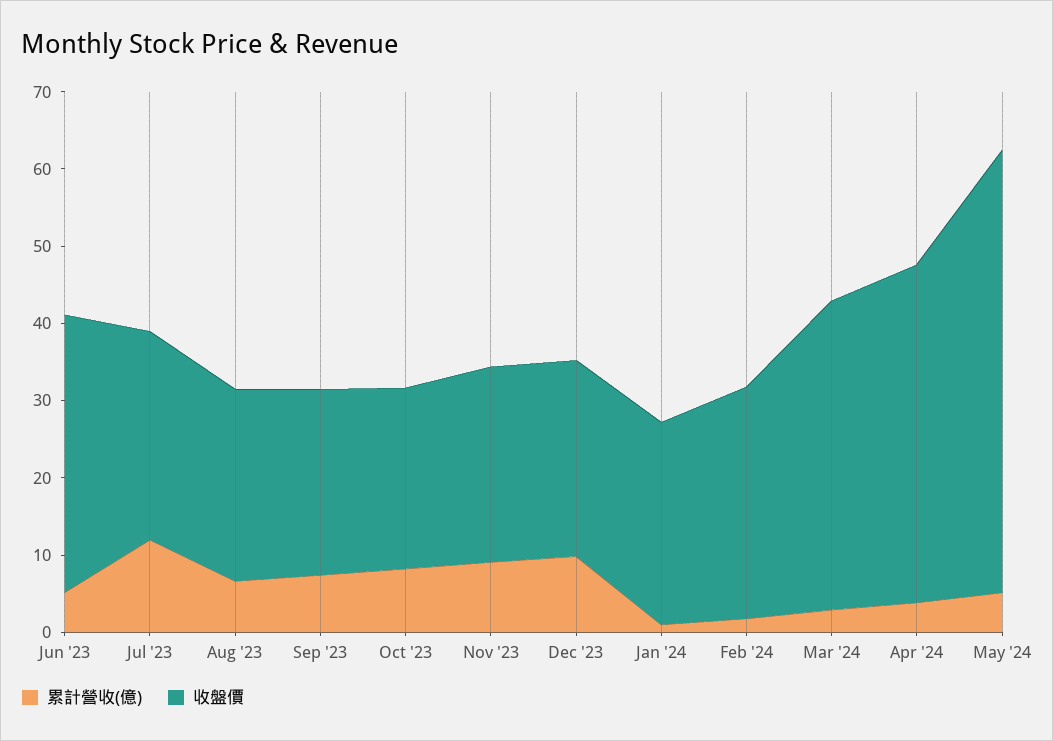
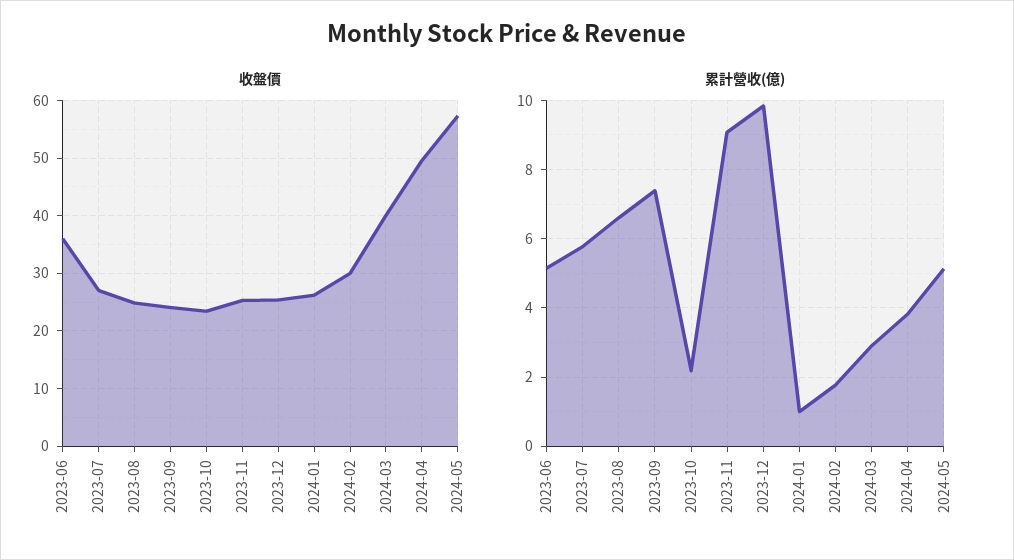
  {
    "累計營收(億)": {
      "Jun '23": 5.2,
-     "Jul '23": 12,
+     "Jul '23": 5.8,
      "Aug '23": 6.6,
      "Sep '23": 7.4,
-     "Oct '23": 8,
+     "Oct '23": 2.2,
      "Nov '23": 9,
      "Dec '23": 9.8,
      "Jan '24": 1,
      "Feb '24": 1.8,
      "Mar '24": 3,
      "Apr '24": 3.8,
      "May '24": 5.2
    },
    "收盤價": {
      "Jun '23": 36,
      "Jul '23": 28,
      "Aug '23": 24,
      "Sep '23": 24,
      "Oct '23": 24,
      "Nov '23": 26,
      "Dec '23": 26,
      "Jan '24": 26,
      "Feb '24": 30,
      "Mar '24": 40,
-     "Apr '24": 44,
+     "Apr '24": 50,
      "May '24": 58
    }
  }

